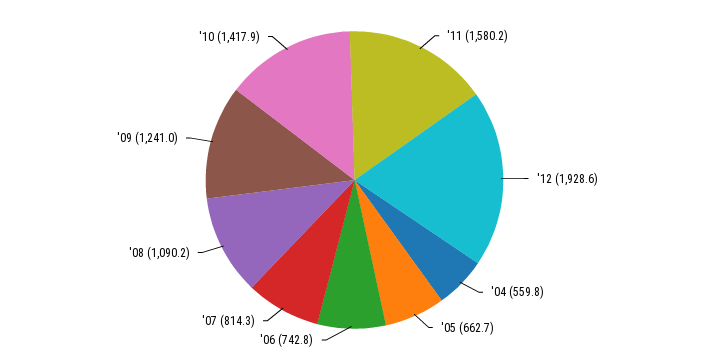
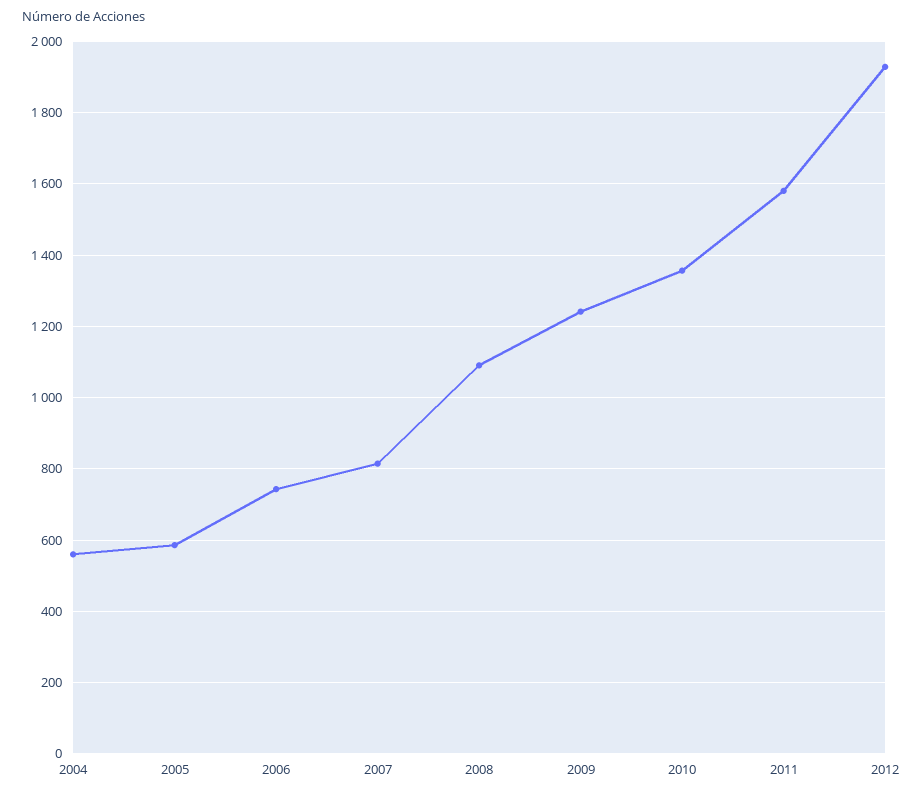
  {
    "'11": 1580.2,
    "'12": 1928.6,
    "'04": 559.8,
-   "'05": 662.7,
+   "'05": 580,
    "'06": 742.8,
    "'07": 814.3,
    "'08": 1090.2,
    "'09": 1241,
-   "'10": 1417.9
+   "'10": 1360
  }

